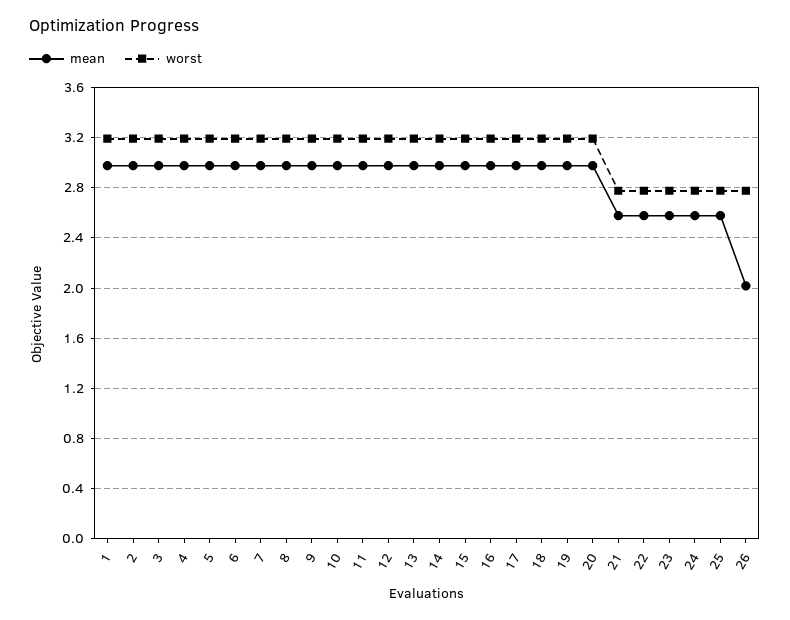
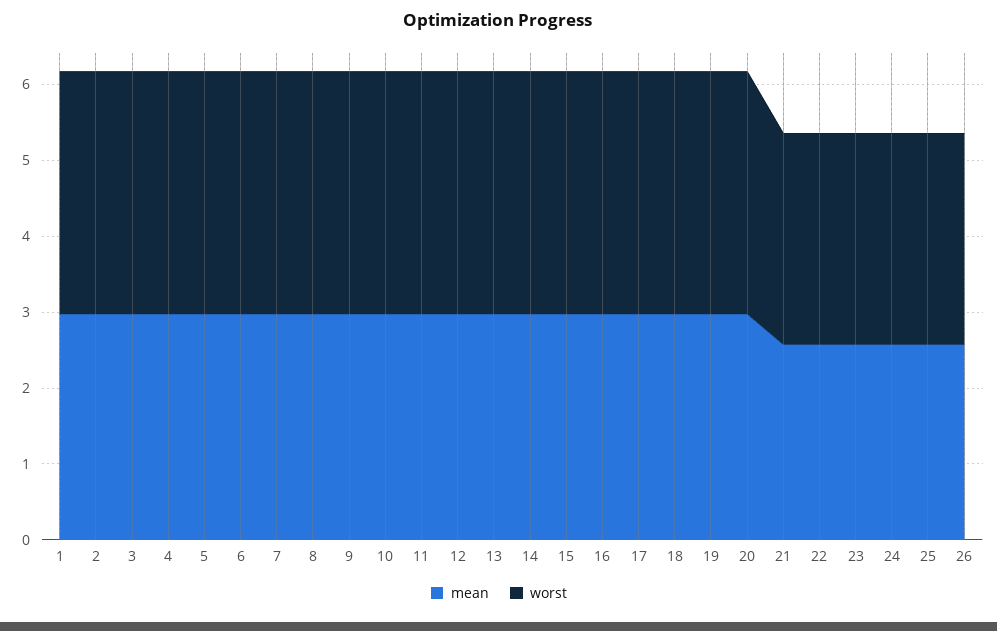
  {
    "mean": {
      "1": 3,
      "2": 3,
      "3": 3,
      "4": 3,
      "5": 3,
      "6": 3,
      "7": 3,
      "8": 3,
      "9": 3,
      "10": 3,
      "11": 3,
      "12": 3,
      "13": 3,
      "14": 3,
      "15": 3,
      "16": 3,
      "17": 3,
      "18": 3,
      "19": 3,
      "20": 3,
      "21": 2.6,
      "22": 2.6,
      "23": 2.6,
      "24": 2.6,
      "25": 2.6,
-     "26": 2
+     "26": 2.6
    },
    "worst": {
      "1": 3.2,
      "2": 3.2,
      "3": 3.2,
      "4": 3.2,
      "5": 3.2,
      "6": 3.2,
      "7": 3.2,
      "8": 3.2,
      "9": 3.2,
      "10": 3.2,
      "11": 3.2,
      "12": 3.2,
      "13": 3.2,
      "14": 3.2,
      "15": 3.2,
      "16": 3.2,
      "17": 3.2,
      "18": 3.2,
      "19": 3.2,
      "20": 3.2,
      "21": 2.8,
      "22": 2.8,
      "23": 2.8,
      "24": 2.8,
      "25": 2.8,
      "26": 2.8
    }
  }

